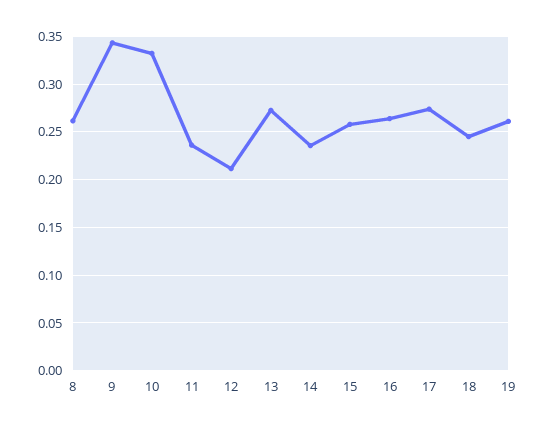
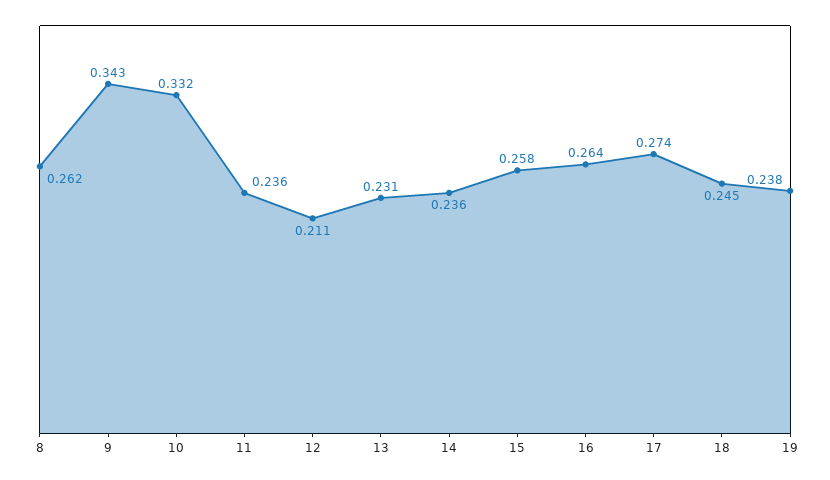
  {
    "8": 0.262,
    "9": 0.343,
    "10": 0.332,
    "11": 0.236,
    "12": 0.211,
-   "13": 0.27,
+   "13": 0.231,
    "14": 0.236,
    "15": 0.258,
    "16": 0.264,
    "17": 0.274,
    "18": 0.245,
-   "19": 0.26
+   "19": 0.238
  }

